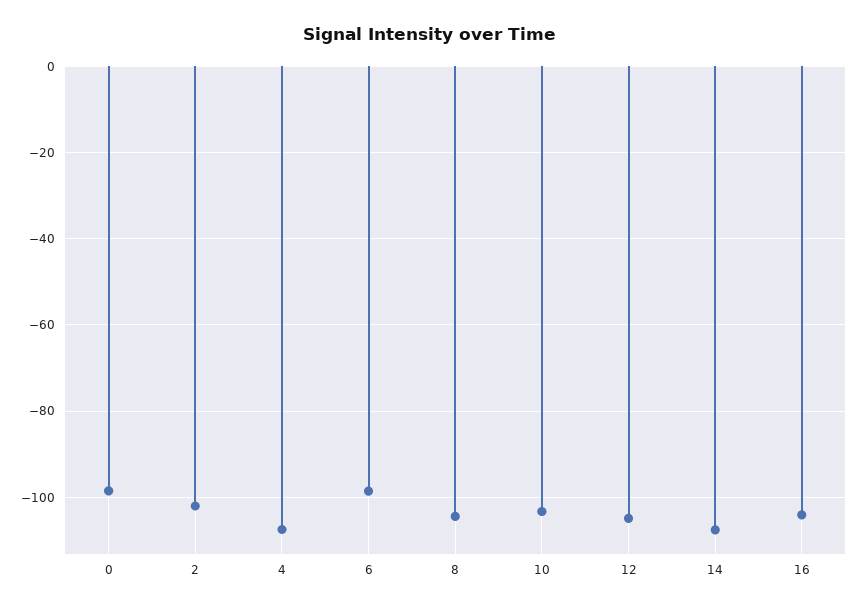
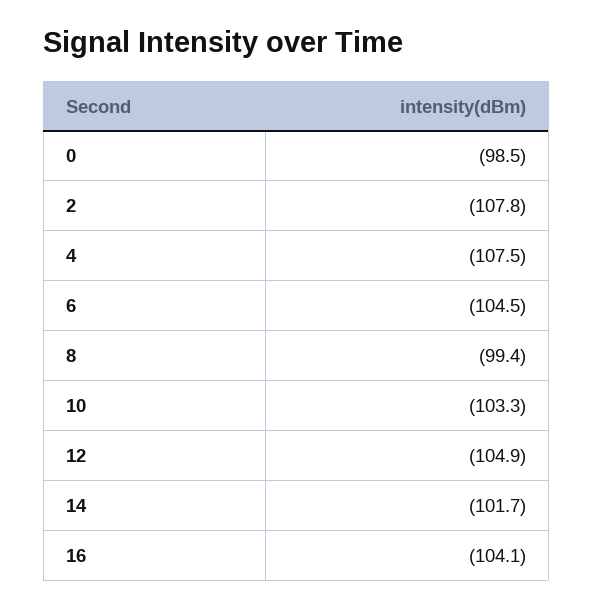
  {
    "0": -98.5,
-   "2": -102,
+   "2": -107.8,
    "4": -107.5,
-   "6": -98,
+   "6": -104.5,
-   "8": -104,
+   "8": -99.4,
    "10": -103.3,
    "12": -104.9,
-   "14": -108,
+   "14": -101.7,
    "16": -104.1
  }

